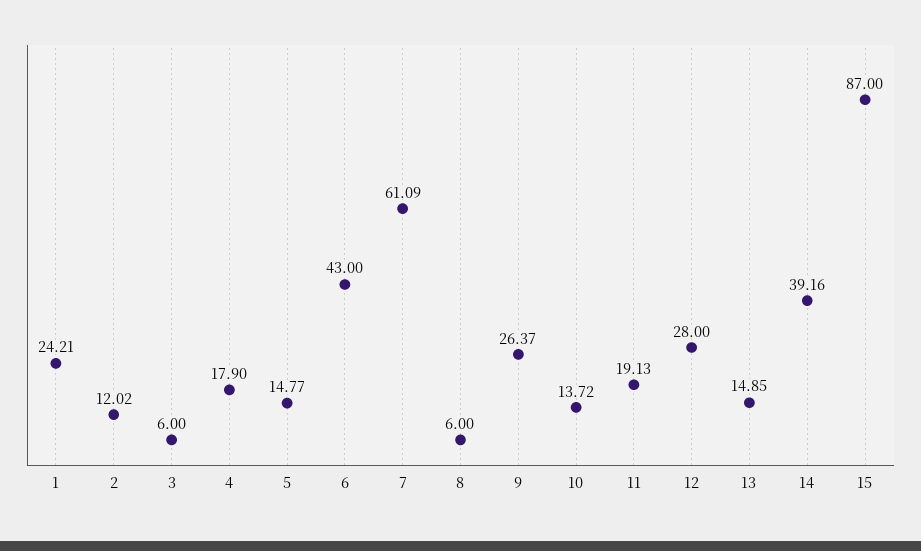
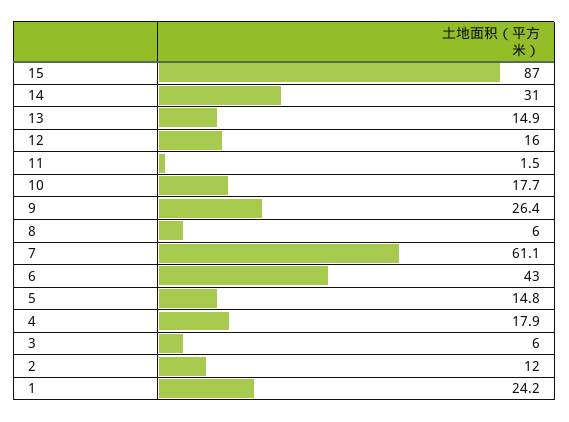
  {
    "1": 24.21,
    "2": 12.02,
    "3": 6,
    "4": 17.9,
    "5": 14.77,
    "6": 43,
    "7": 61.09,
    "8": 6,
    "9": 26.37,
-   "10": 13.72,
+   "10": 17.7,
-   "11": 19.13,
+   "11": 1.5,
-   "12": 28,
+   "12": 16,
    "13": 14.85,
-   "14": 39.16,
+   "14": 31,
    "15": 87
  }

